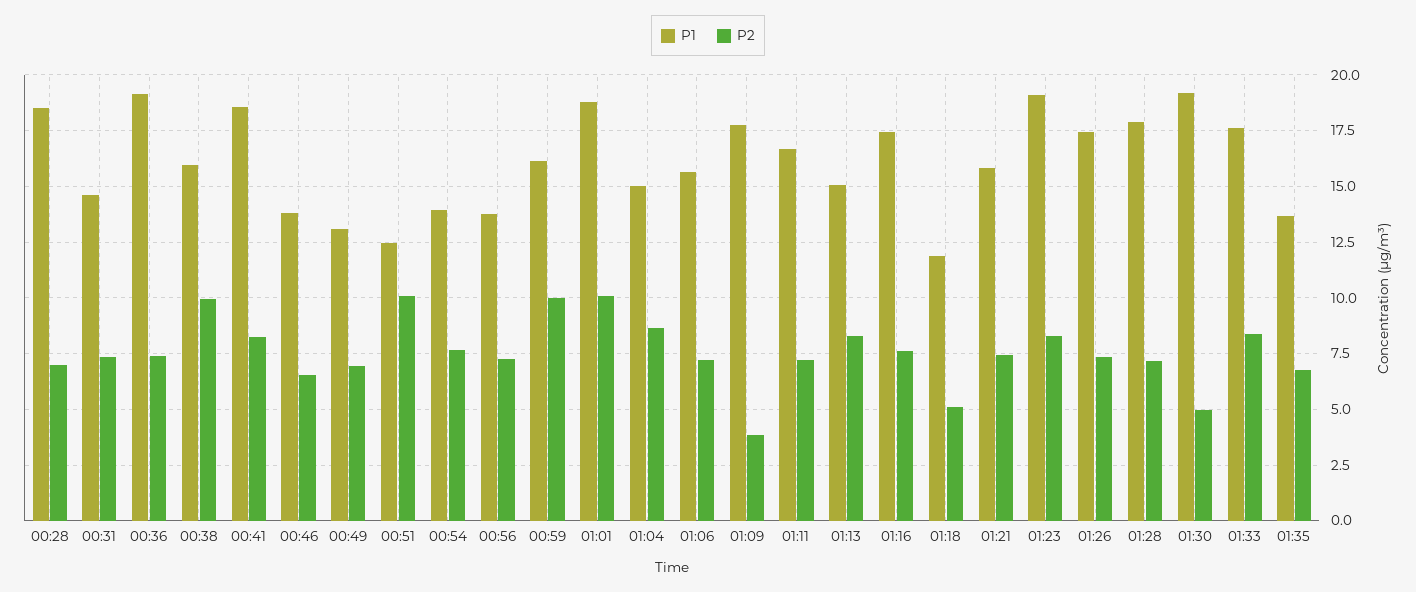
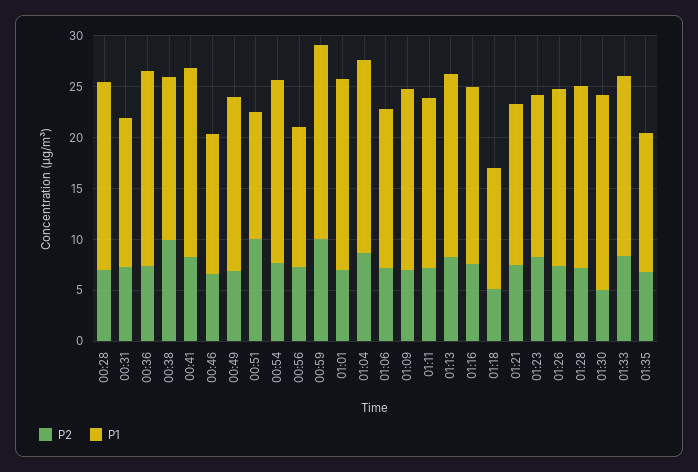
  {
    "P1": {
      "00:28": 18.5,
      "00:31": 14.5,
      "00:36": 19,
      "00:38": 16,
      "00:41": 18.5,
      "00:46": 14,
-     "00:49": 13,
+     "00:49": 17,
      "00:51": 12.5,
-     "00:54": 14,
+     "00:54": 18,
      "00:56": 14,
-     "00:59": 16,
+     "00:59": 19,
      "01:01": 19,
-     "01:04": 15,
+     "01:04": 19,
      "01:06": 15.5,
      "01:09": 18,
      "01:11": 16.5,
-     "01:13": 15,
+     "01:13": 18,
      "01:16": 17.5,
      "01:18": 12,
      "01:21": 16,
-     "01:23": 19,
+     "01:23": 16,
      "01:26": 17.5,
      "01:28": 18,
      "01:30": 19,
      "01:33": 17.5,
      "01:35": 13.5
    },
    "P2": {
      "00:28": 7,
      "00:31": 7.5,
      "00:36": 7.5,
      "00:38": 10,
      "00:41": 8,
      "00:46": 6.5,
      "00:49": 7,
      "00:51": 10,
      "00:54": 7.5,
      "00:56": 7.5,
      "00:59": 10,
-     "01:01": 10,
+     "01:01": 7,
      "01:04": 8.5,
      "01:06": 7,
-     "01:09": 4,
+     "01:09": 7,
      "01:11": 7,
      "01:13": 8.5,
      "01:16": 7.5,
      "01:18": 5,
      "01:21": 7.5,
      "01:23": 8.5,
      "01:26": 7.5,
      "01:28": 7,
      "01:30": 5,
      "01:33": 8.5,
      "01:35": 7
    }
  }

